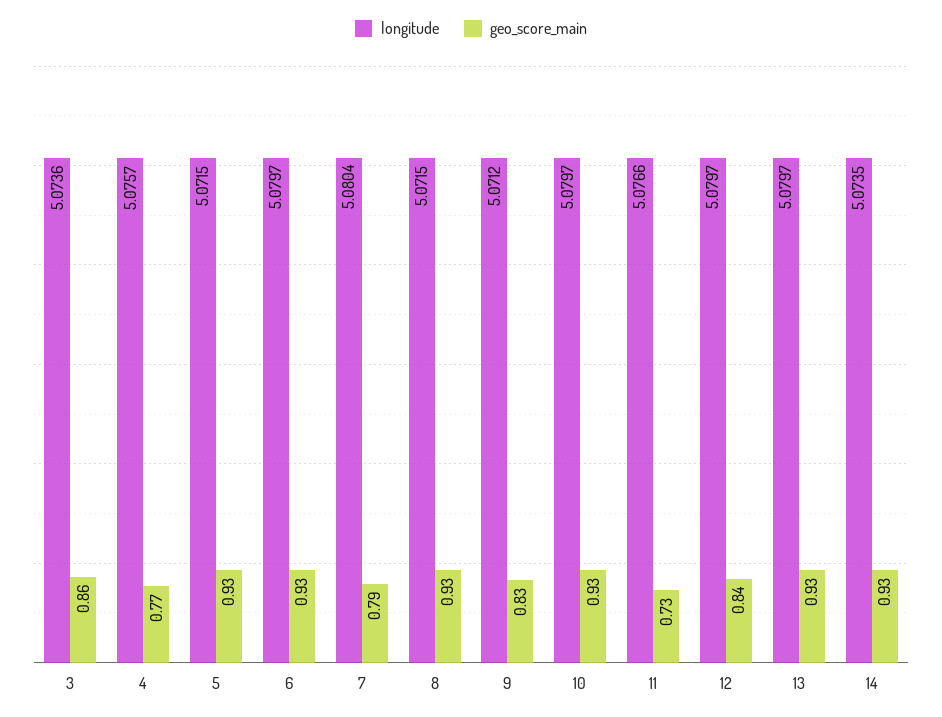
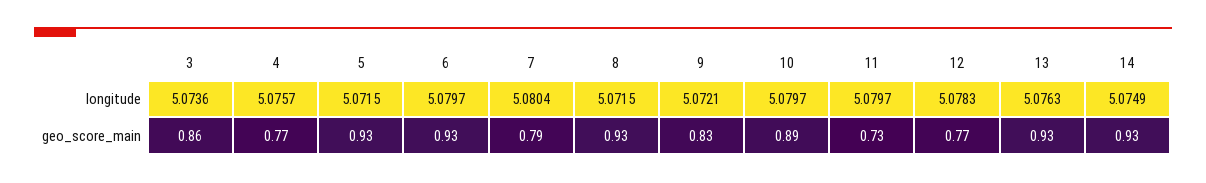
  {
    "longitude": {
      "3": 5.0736,
      "4": 5.0757,
      "5": 5.0715,
      "6": 5.0797,
      "7": 5.0804,
      "8": 5.0715,
-     "9": 5.0712,
+     "9": 5.0721,
      "10": 5.0797,
-     "11": 5.0766,
+     "11": 5.0797,
-     "12": 5.0797,
+     "12": 5.0783,
-     "13": 5.0797,
+     "13": 5.0763,
-     "14": 5.0735
+     "14": 5.0749
    },
    "geo_score_main": {
      "3": 0.86,
      "4": 0.77,
      "5": 0.93,
      "6": 0.93,
      "7": 0.79,
      "8": 0.93,
      "9": 0.83,
-     "10": 0.93,
+     "10": 0.89,
      "11": 0.73,
-     "12": 0.84,
+     "12": 0.77,
      "13": 0.93,
      "14": 0.93
    }
  }

